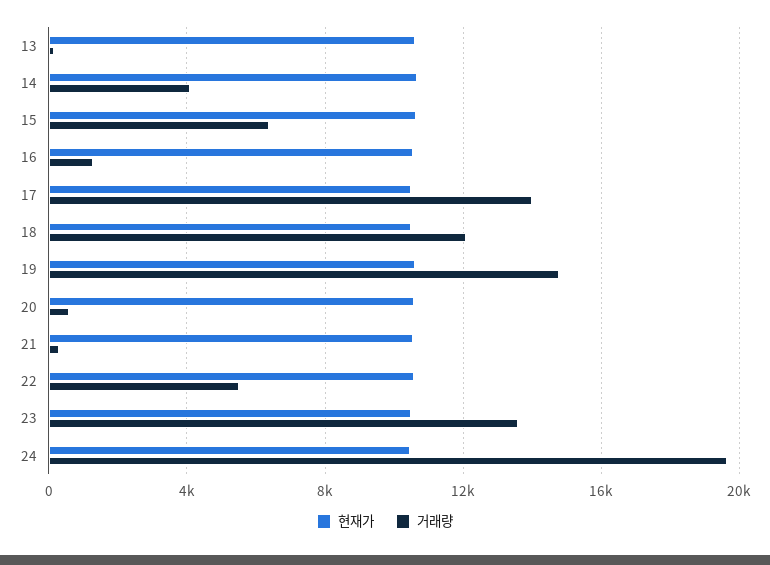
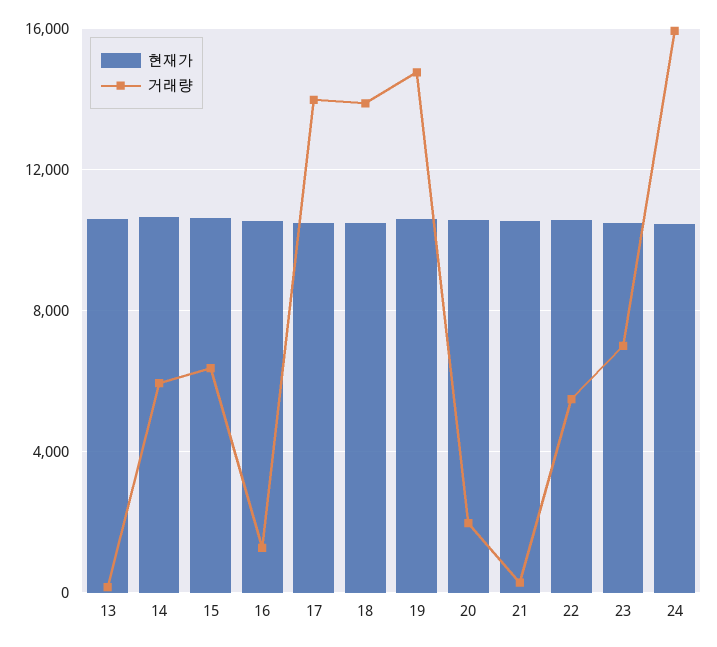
  {
    "현재가": {
      "13": 10500,
      "14": 10500,
      "15": 10500,
      "16": 10500,
      "17": 10500,
      "18": 10500,
      "19": 10500,
      "20": 10500,
      "21": 10500,
      "22": 10500,
      "23": 10500,
      "24": 10500
    },
    "거래량": {
      "13": 0,
-     "14": 4000,
+     "14": 6000,
      "15": 6500,
      "16": 1500,
      "17": 14000,
-     "18": 12000,
+     "18": 14000,
      "19": 15000,
-     "20": 500,
+     "20": 2000,
      "21": 500,
      "22": 5500,
-     "23": 13500,
+     "23": 7000,
-     "24": 19500
+     "24": 16000
    }
  }

